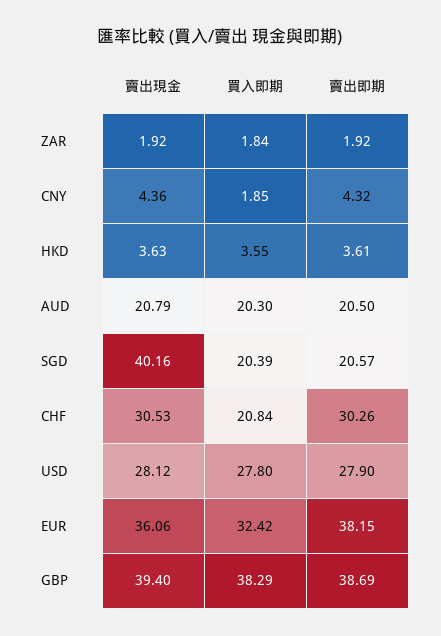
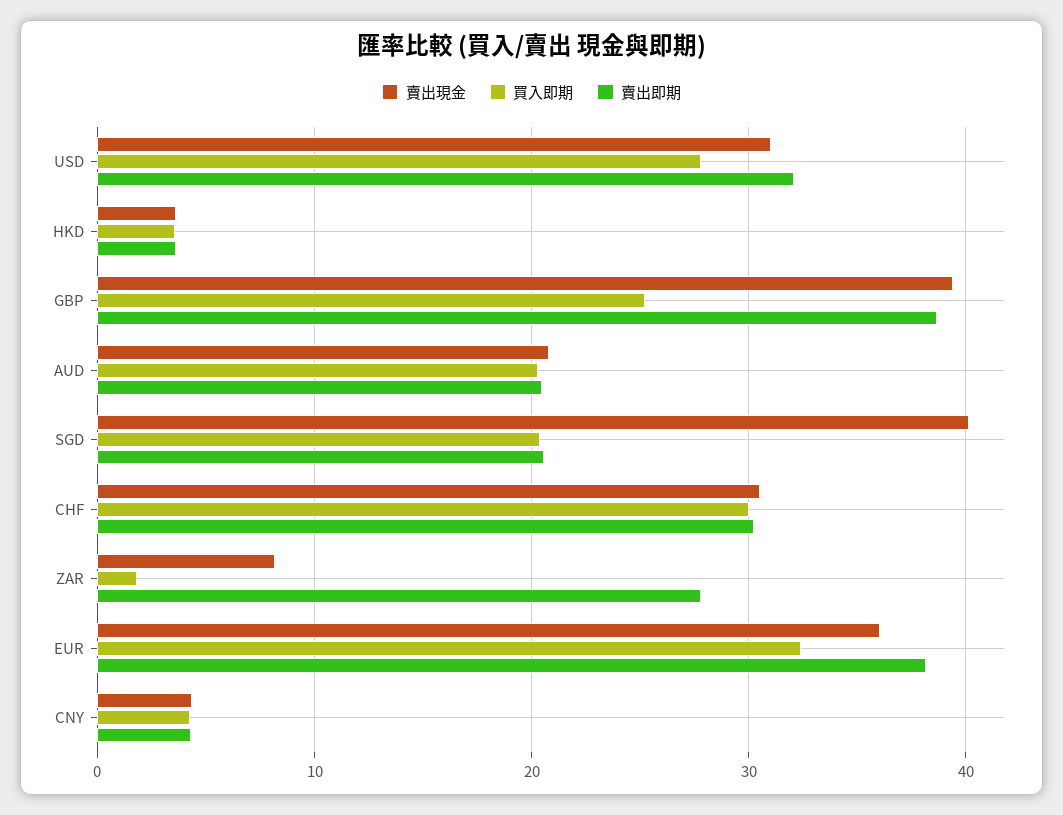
  {
    "賣出現金": {
-     "ZAR": 1.92,
+     "ZAR": 8,
      "CNY": 4.36,
      "HKD": 3.63,
      "AUD": 20.79,
      "SGD": 40.16,
      "CHF": 30.53,
-     "USD": 28.12,
+     "USD": 31,
      "EUR": 36.06,
      "GBP": 39.4
    },
    "買入即期": {
      "ZAR": 1.84,
-     "CNY": 1.85,
+     "CNY": 4,
      "HKD": 3.55,
      "AUD": 20.3,
      "SGD": 20.39,
-     "CHF": 20.84,
+     "CHF": 30,
      "USD": 27.8,
      "EUR": 32.42,
-     "GBP": 38.29
+     "GBP": 25
    },
    "賣出即期": {
-     "ZAR": 1.92,
+     "ZAR": 28,
      "CNY": 4.32,
      "HKD": 3.61,
      "AUD": 20.5,
      "SGD": 20.57,
      "CHF": 30.26,
-     "USD": 27.9,
+     "USD": 32,
      "EUR": 38.15,
      "GBP": 38.69
    }
  }

